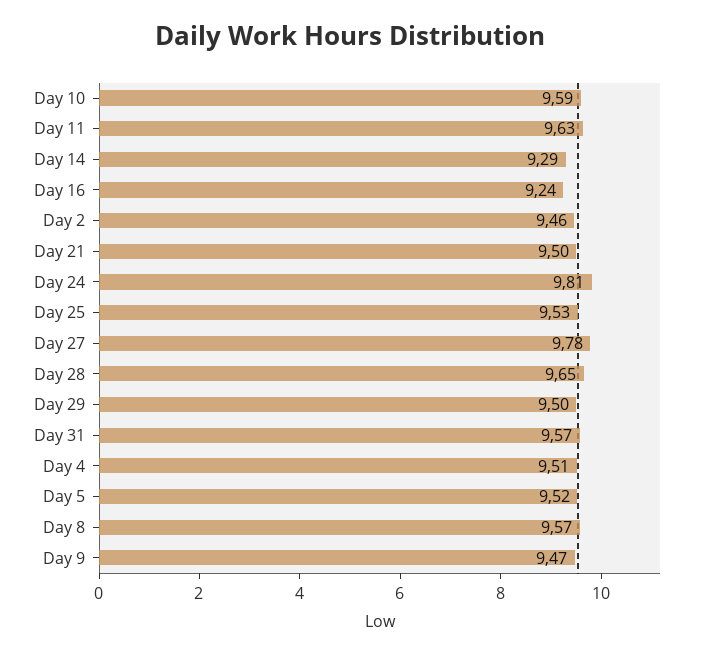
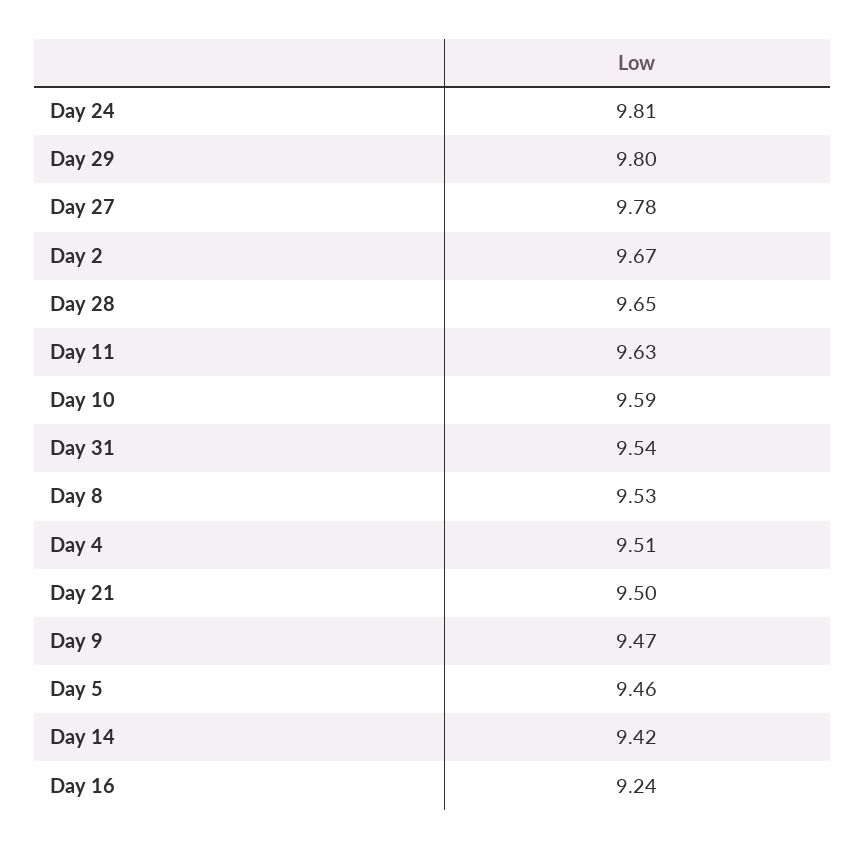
  {
    "Day 10": 9.59,
    "Day 11": 9.63,
-   "Day 14": 9.29,
+   "Day 14": 9.42,
    "Day 16": 9.24,
-   "Day 2": 9.46,
+   "Day 2": 9.67,
    "Day 21": 9.5,
    "Day 24": 9.81,
-   "Day 25": 9.53,
    "Day 27": 9.78,
    "Day 28": 9.65,
-   "Day 29": 9.5,
+   "Day 29": 9.8,
-   "Day 31": 9.57,
+   "Day 31": 9.54,
    "Day 4": 9.51,
-   "Day 5": 9.52,
+   "Day 5": 9.46,
-   "Day 8": 9.57,
+   "Day 8": 9.53,
    "Day 9": 9.47
  }

